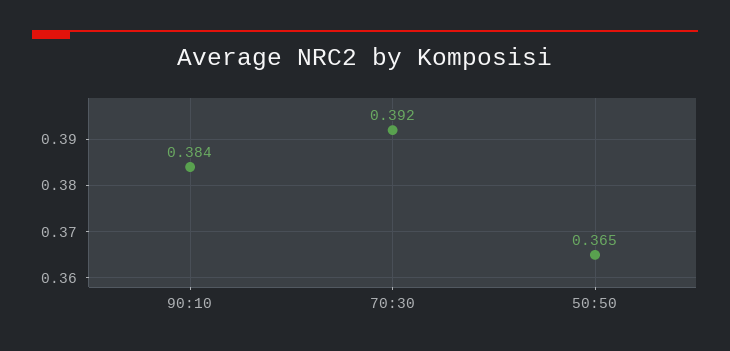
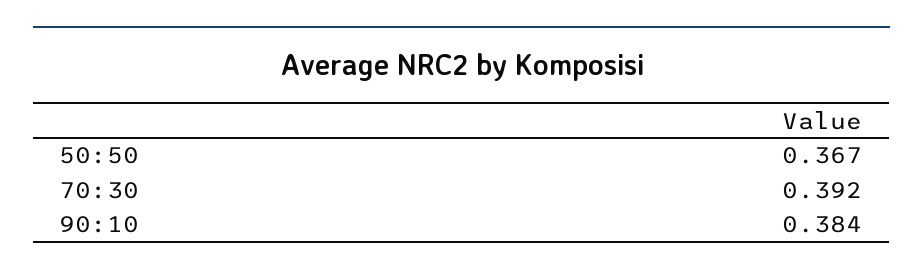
  {
    "90:10": 0.384,
    "70:30": 0.392,
-   "50:50": 0.365
+   "50:50": 0.367
  }

